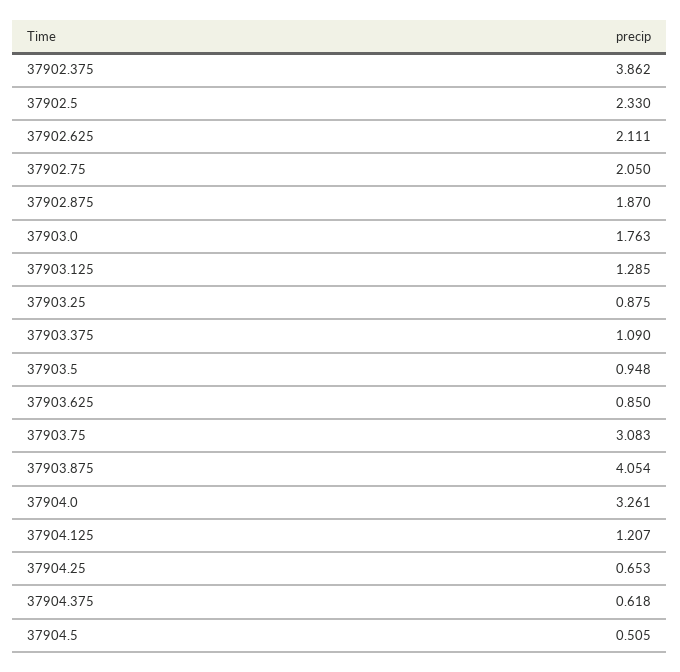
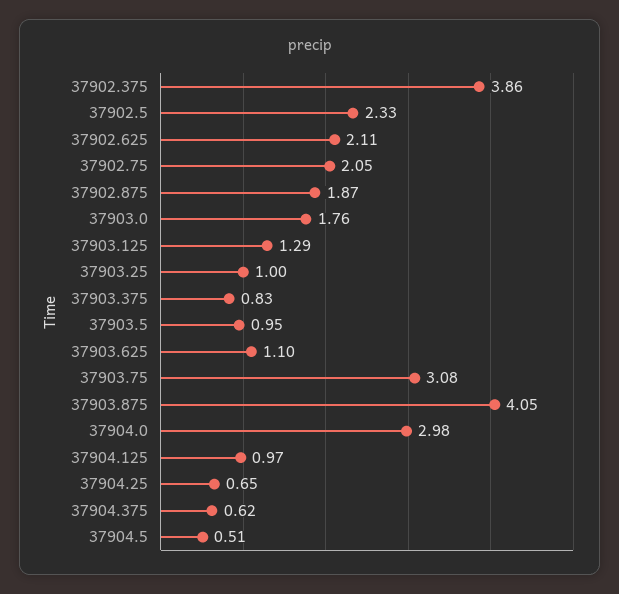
  {
    "37902.375": 3.862,
    "37902.5": 2.33,
    "37902.625": 2.111,
    "37902.75": 2.05,
    "37902.875": 1.87,
    "37903.0": 1.763,
    "37903.125": 1.285,
-   "37903.25": 0.875,
+   "37903.25": 1,
-   "37903.375": 1.09,
+   "37903.375": 0.83,
    "37903.5": 0.948,
-   "37903.625": 0.85,
+   "37903.625": 1.1,
    "37903.75": 3.083,
    "37903.875": 4.054,
-   "37904.0": 3.261,
+   "37904.0": 2.98,
-   "37904.125": 1.207,
+   "37904.125": 0.97,
    "37904.25": 0.653,
    "37904.375": 0.618,
    "37904.5": 0.505
  }

